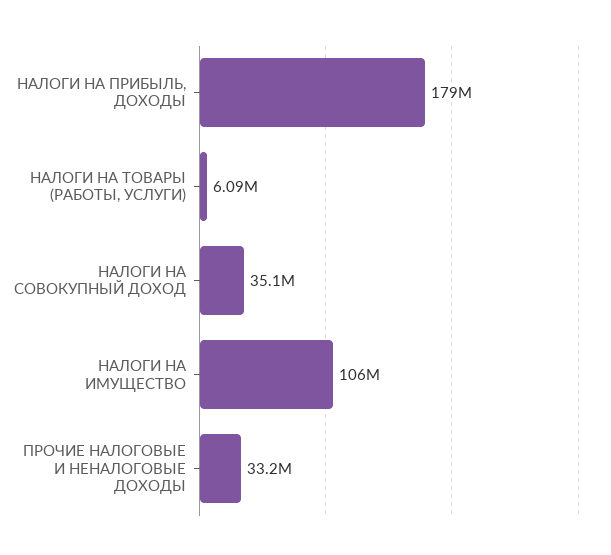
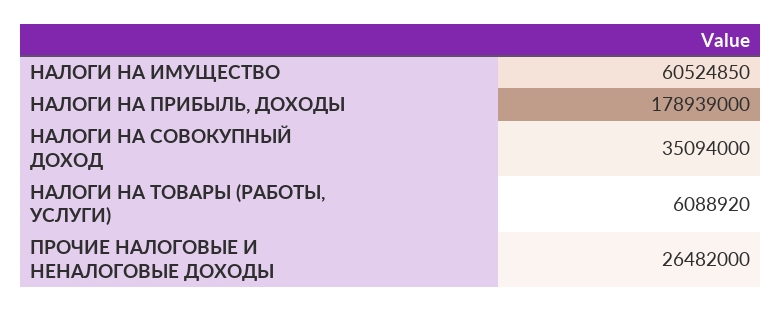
  {
    "НАЛОГИ НА ПРИБЫЛЬ, ДОХОДЫ": 178939000,
    "НАЛОГИ НА ТОВАРЫ (РАБОТЫ, УСЛУГИ)": 6088920,
    "НАЛОГИ НА СОВОКУПНЫЙ ДОХОД": 35094000,
-   "НАЛОГИ НА ИМУЩЕСТВО": 106000000,
+   "НАЛОГИ НА ИМУЩЕСТВО": 60524850,
-   "ПРОЧИЕ НАЛОГОВЫЕ И НЕНАЛОГОВЫЕ ДОХОДЫ": 33200000
+   "ПРОЧИЕ НАЛОГОВЫЕ И НЕНАЛОГОВЫЕ ДОХОДЫ": 26482000
  }

